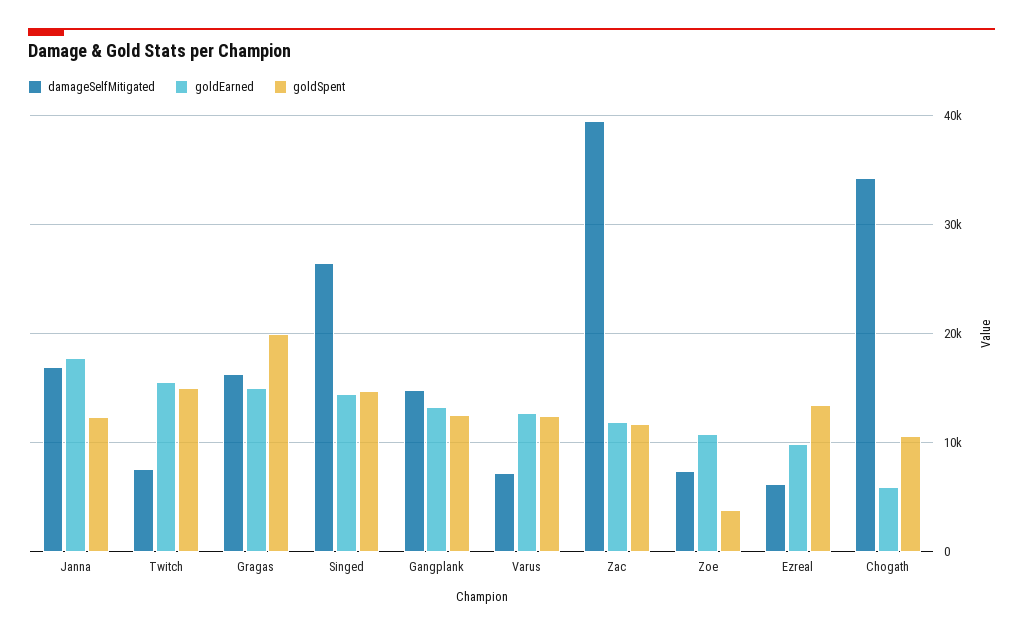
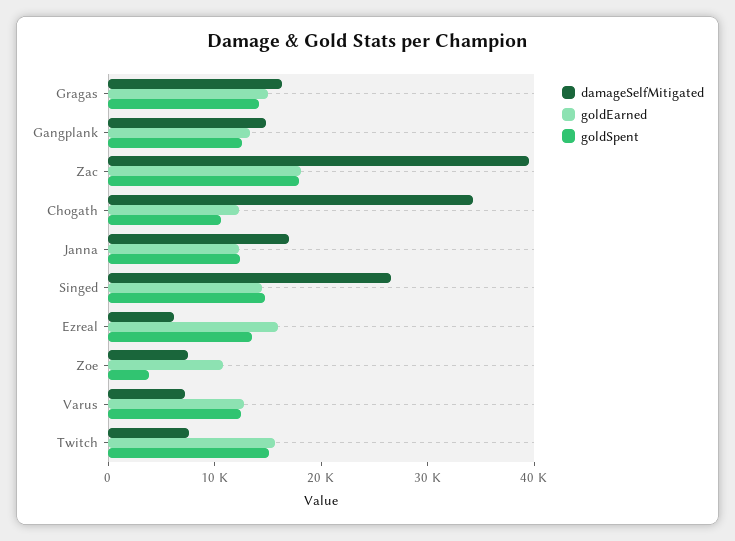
  {
    "damageSelfMitigated": {
      "Janna": 17000,
      "Twitch": 8000,
      "Gragas": 16000,
      "Singed": 27000,
      "Gangplank": 15000,
      "Varus": 7000,
      "Zac": 40000,
      "Zoe": 7000,
      "Ezreal": 6000,
      "Chogath": 34000
    },
    "goldEarned": {
-     "Janna": 18000,
+     "Janna": 12000,
      "Twitch": 16000,
      "Gragas": 15000,
      "Singed": 14000,
      "Gangplank": 13000,
      "Varus": 13000,
-     "Zac": 12000,
+     "Zac": 18000,
      "Zoe": 11000,
-     "Ezreal": 10000,
+     "Ezreal": 16000,
-     "Chogath": 6000
+     "Chogath": 12000
    },
    "goldSpent": {
      "Janna": 12000,
      "Twitch": 15000,
-     "Gragas": 20000,
+     "Gragas": 14000,
      "Singed": 15000,
      "Gangplank": 13000,
      "Varus": 12000,
-     "Zac": 12000,
+     "Zac": 18000,
      "Zoe": 4000,
      "Ezreal": 13000,
      "Chogath": 11000
    }
  }

